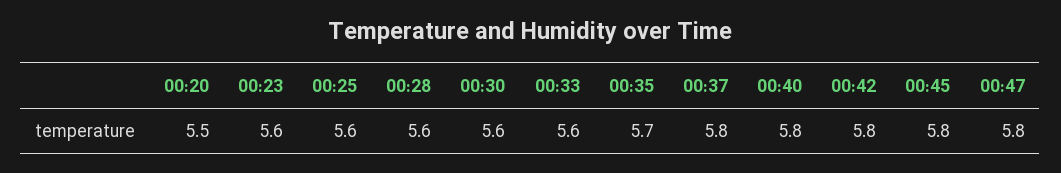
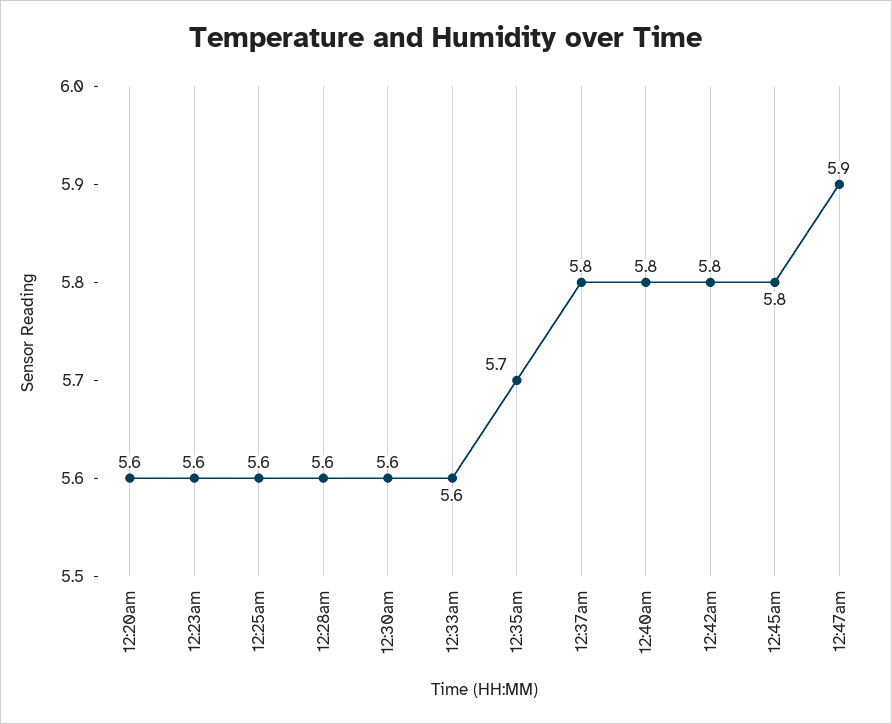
  {
-   "00:20": 5.5,
+   "00:20": 5.6,
    "00:23": 5.6,
    "00:25": 5.6,
    "00:28": 5.6,
    "00:30": 5.6,
    "00:33": 5.6,
    "00:35": 5.7,
    "00:37": 5.8,
    "00:40": 5.8,
    "00:42": 5.8,
    "00:45": 5.8,
-   "00:47": 5.8
+   "00:47": 5.9
  }

